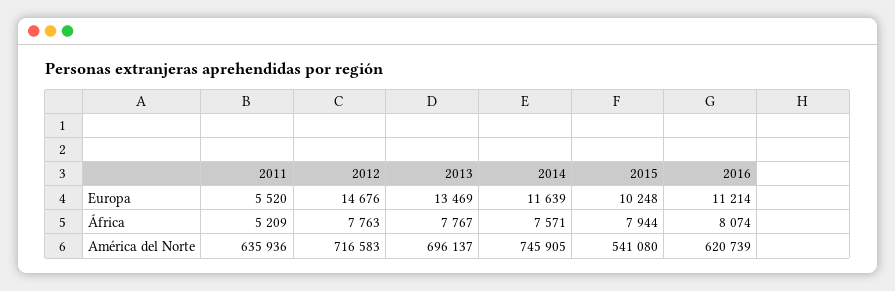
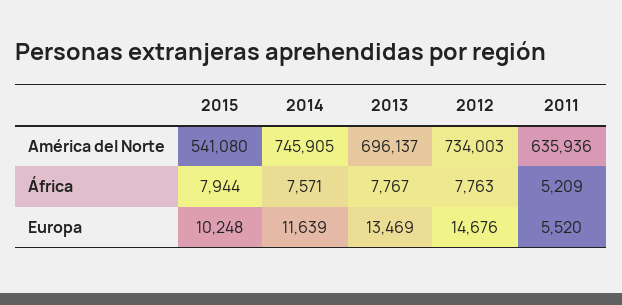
  {
    "2011": {
      "Europa": 5520,
      "África": 5209,
      "América del Norte": 635936
    },
    "2012": {
      "Europa": 14676,
      "África": 7763,
-     "América del Norte": 716583
+     "América del Norte": 734003
    },
    "2013": {
      "Europa": 13469,
      "África": 7767,
      "América del Norte": 696137
    },
    "2014": {
      "Europa": 11639,
      "África": 7571,
      "América del Norte": 745905
    },
    "2015": {
      "Europa": 10248,
      "África": 7944,
      "América del Norte": 541080
-   },
+   }
-   "2016": {
-     "Europa": 11214,
-     "África": 8074,
-     "América del Norte": 620739
-   }
  }

